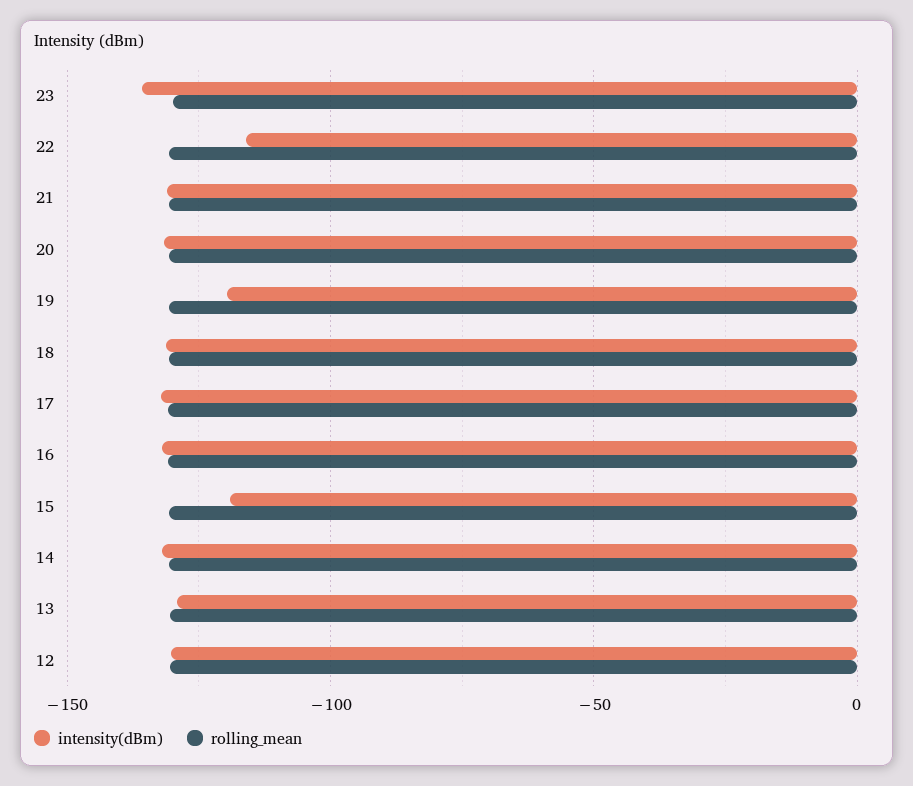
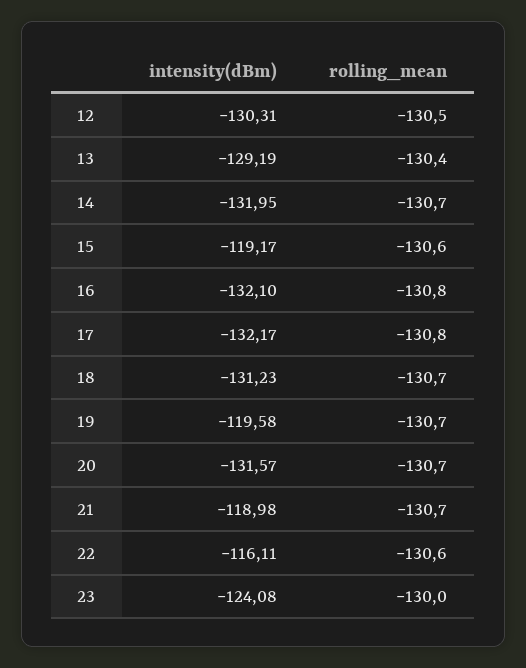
  {
    "intensity(dBm)": {
-     "23": -135,
+     "23": -124.08,
      "22": -116.11,
-     "21": -130,
+     "21": -118.98,
      "20": -131.57,
      "19": -119.58,
      "18": -131.23,
      "17": -132.17,
      "16": -132.1,
      "15": -119.17,
      "14": -131.95,
      "13": -129.19,
      "12": -130.31
    },
    "rolling_mean": {
      "23": -130,
      "22": -130.6,
      "21": -130.7,
      "20": -130.7,
      "19": -130.7,
      "18": -130.7,
      "17": -130.8,
      "16": -130.8,
      "15": -130.6,
      "14": -130.7,
      "13": -130.4,
      "12": -130.5
    }
  }

